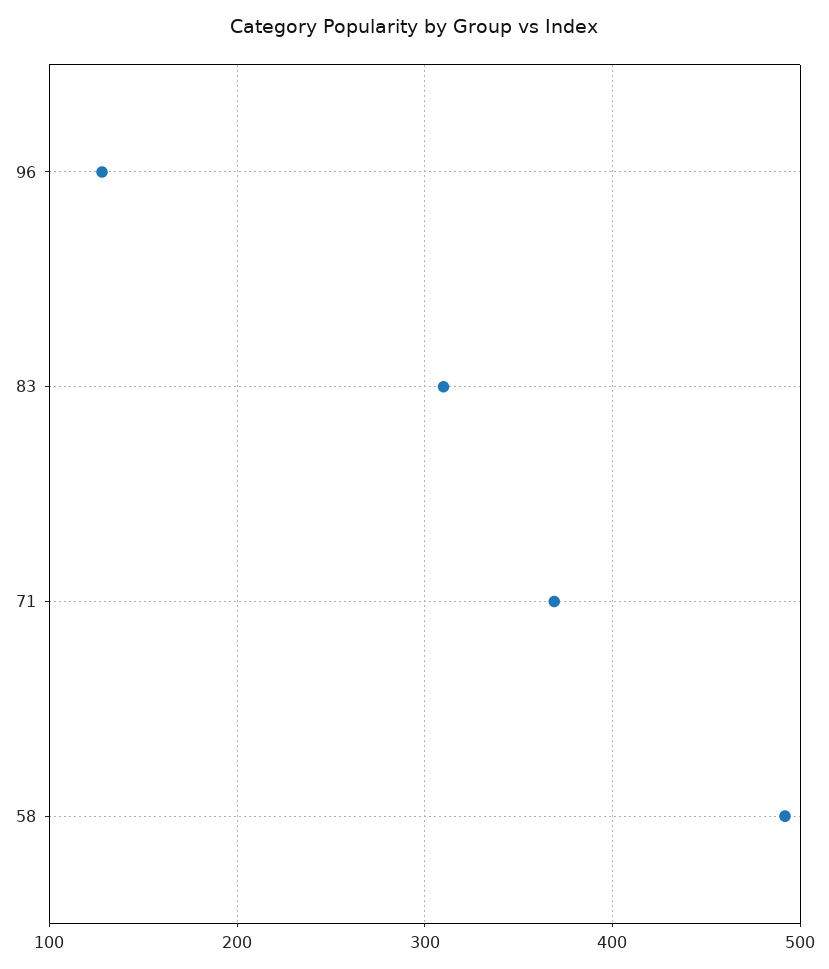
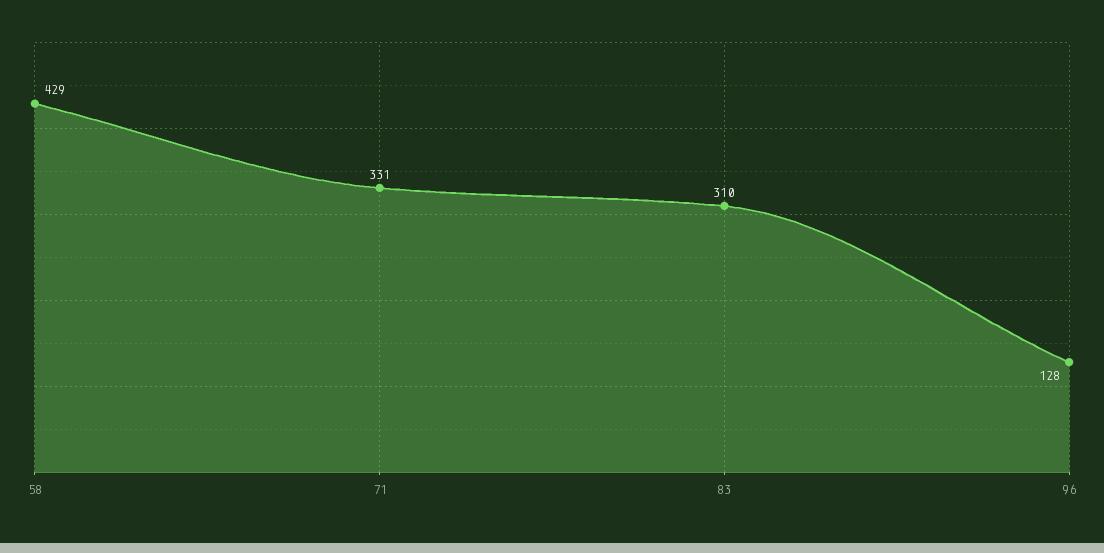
  {
    "96": 128,
    "83": 310,
-   "71": 370,
+   "71": 331,
-   "58": 490
+   "58": 429
  }

